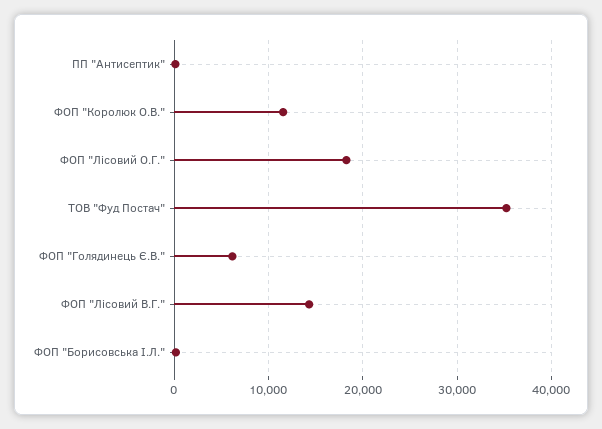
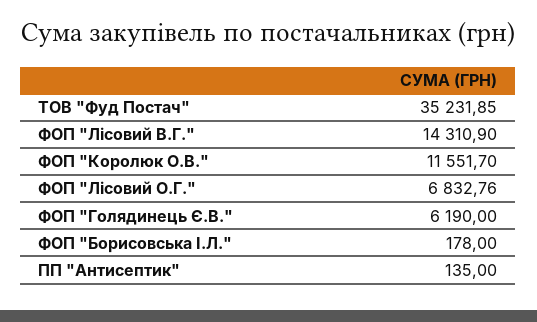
  {
    "ПП \"Антисептик\"": 135,
    "ФОП \"Королюк О.В.\"": 11551.7,
-   "ФОП \"Лісовий О.Г.\"": 18000,
+   "ФОП \"Лісовий О.Г.\"": 6832.76,
    "ТОВ \"Фуд Постач\"": 35231.85,
    "ФОП \"Голядинець Є.В.\"": 6190,
    "ФОП \"Лісовий В.Г.\"": 14310.9,
    "ФОП \"Борисовська І.Л.\"": 178
  }

